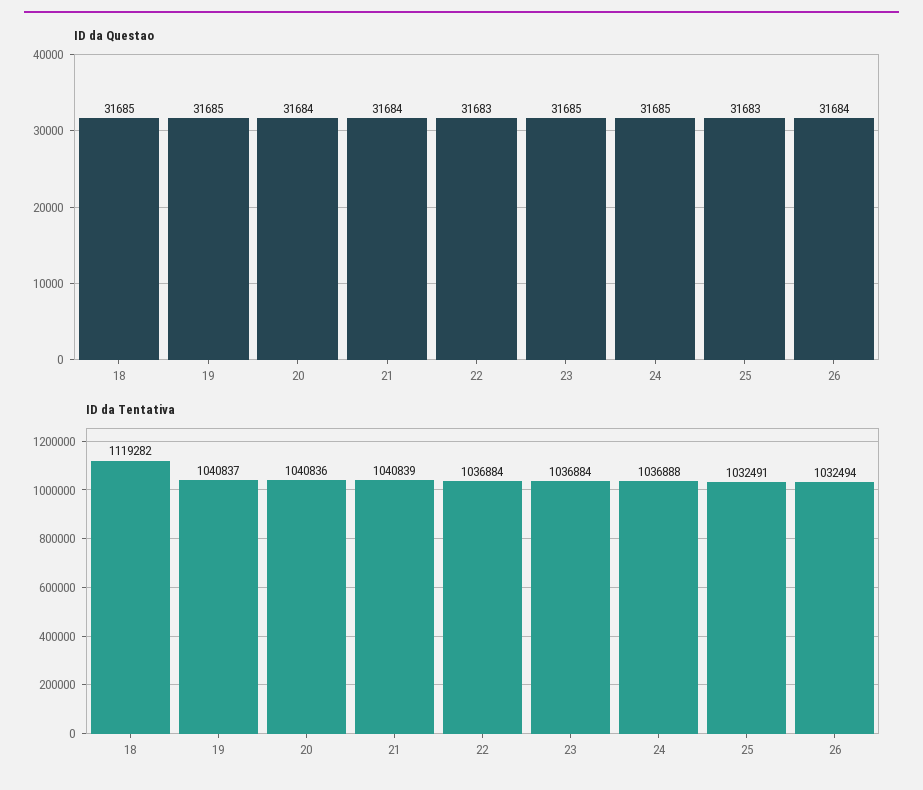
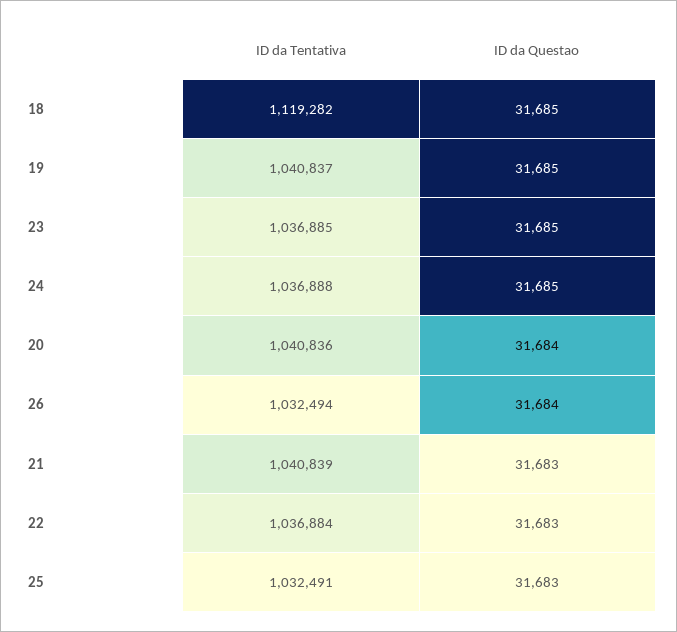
  {
    "ID da Questao": {
      "18": 31685,
      "19": 31685,
      "20": 31684,
-     "21": 31684,
+     "21": 31683,
      "22": 31683,
      "23": 31685,
      "24": 31685,
      "25": 31683,
      "26": 31684
    },
    "ID da Tentativa": {
      "18": 1119282,
      "19": 1040837,
      "20": 1040836,
      "21": 1040839,
      "22": 1036884,
-     "23": 1036884,
+     "23": 1036885,
      "24": 1036888,
      "25": 1032491,
      "26": 1032494
    }
  }

